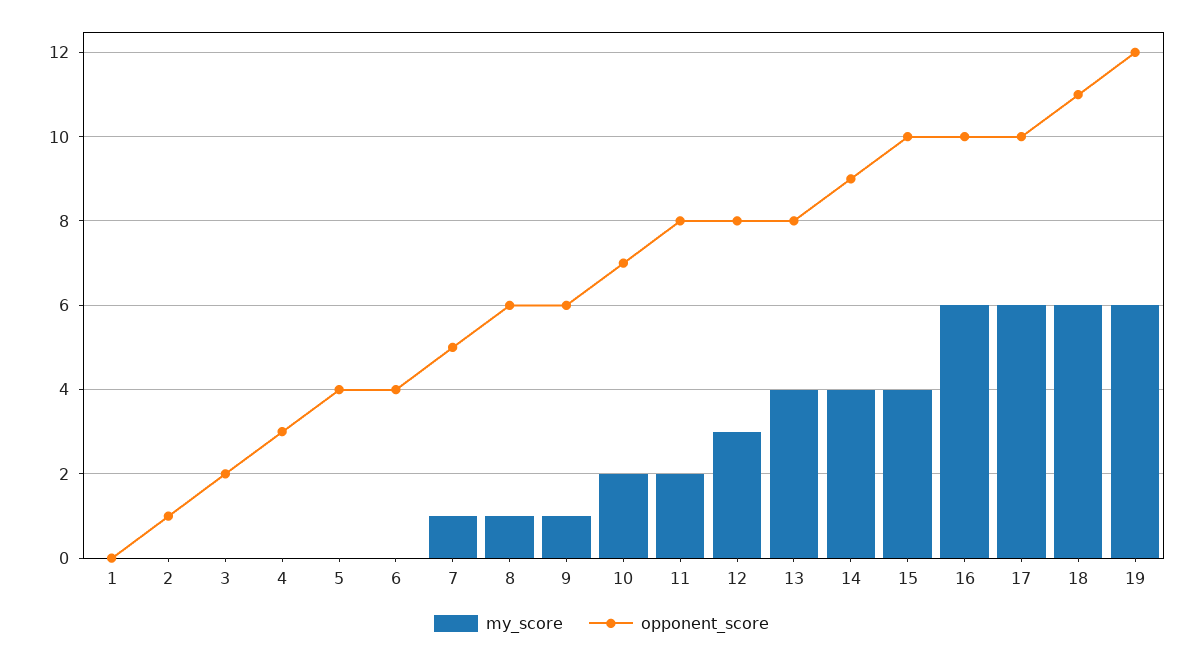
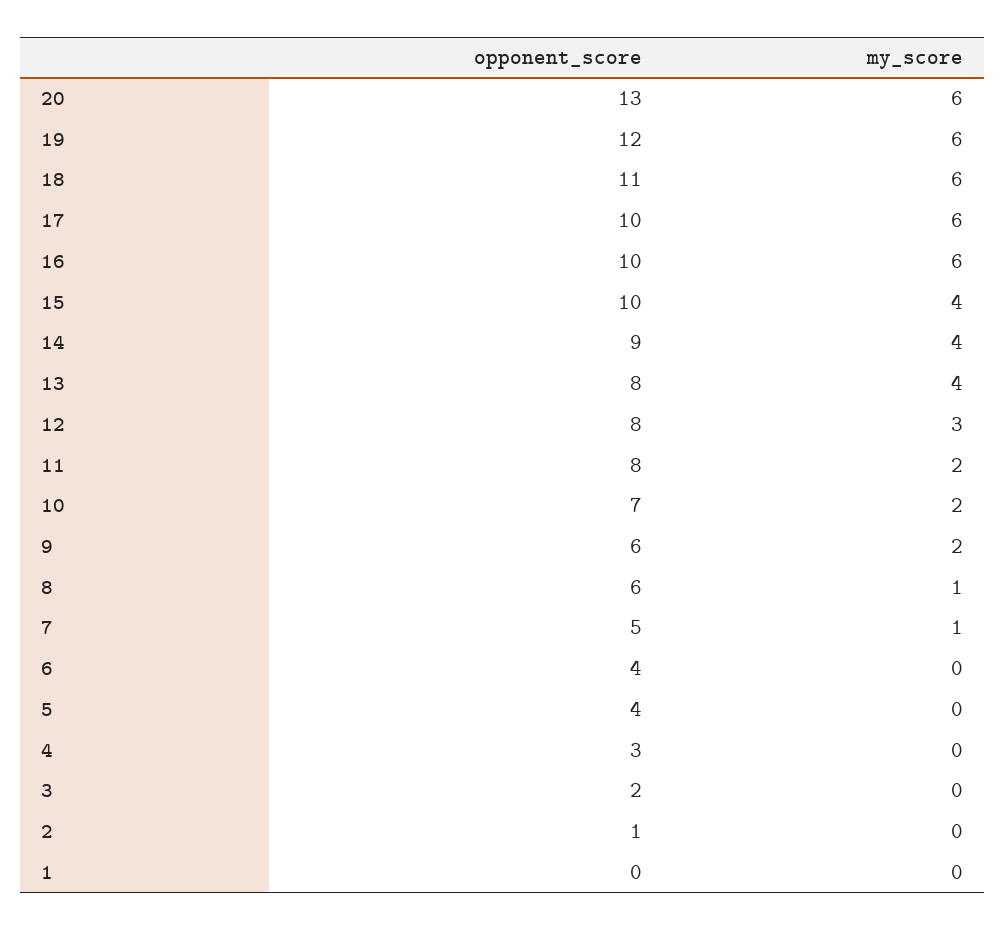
  {
    "my_score": {
      "1": 0,
      "2": 0,
      "3": 0,
      "4": 0,
      "5": 0,
      "6": 0,
      "7": 1,
      "8": 1,
-     "9": 1,
+     "9": 2,
      "10": 2,
      "11": 2,
      "12": 3,
      "13": 4,
      "14": 4,
      "15": 4,
      "16": 6,
      "17": 6,
      "18": 6,
-     "19": 6
+     "19": 6,
+     "20": 6
    },
    "opponent_score": {
      "1": 0,
      "2": 1,
      "3": 2,
      "4": 3,
      "5": 4,
      "6": 4,
      "7": 5,
      "8": 6,
      "9": 6,
      "10": 7,
      "11": 8,
      "12": 8,
      "13": 8,
      "14": 9,
      "15": 10,
      "16": 10,
      "17": 10,
      "18": 11,
-     "19": 12
+     "19": 12,
+     "20": 13
    }
  }

